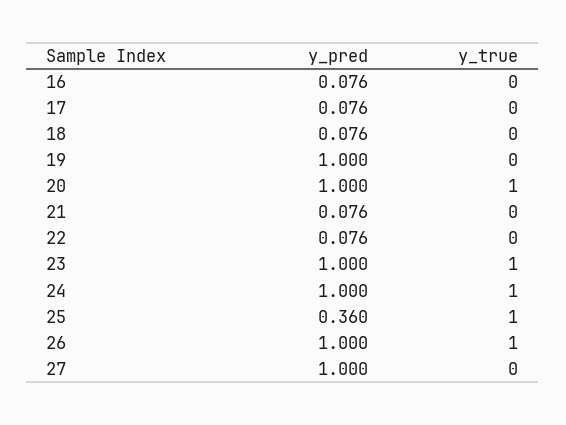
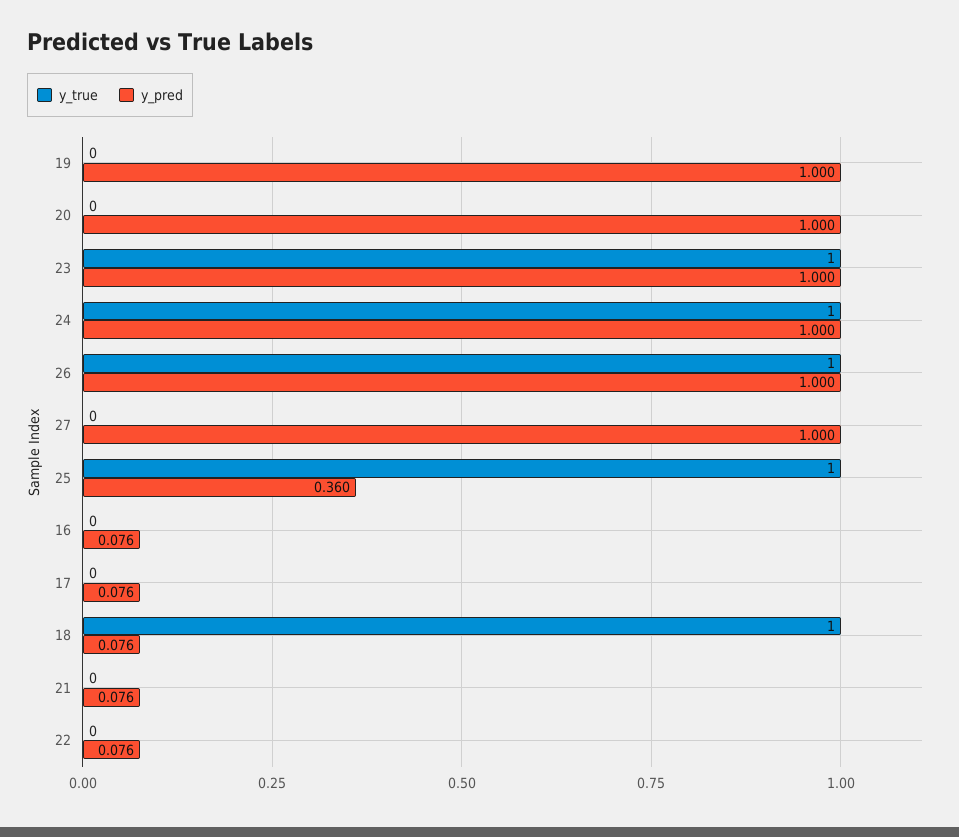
  {
    "y_pred": {
      "16": 0.076,
      "17": 0.076,
      "18": 0.076,
      "19": 1,
      "20": 1,
      "21": 0.076,
      "22": 0.076,
      "23": 1,
      "24": 1,
      "25": 0.36,
      "26": 1,
      "27": 1
    },
    "y_true": {
      "16": 0,
      "17": 0,
-     "18": 0,
+     "18": 1,
      "19": 0,
-     "20": 1,
+     "20": 0,
      "21": 0,
      "22": 0,
      "23": 1,
      "24": 1,
      "25": 1,
      "26": 1,
      "27": 0
    }
  }

